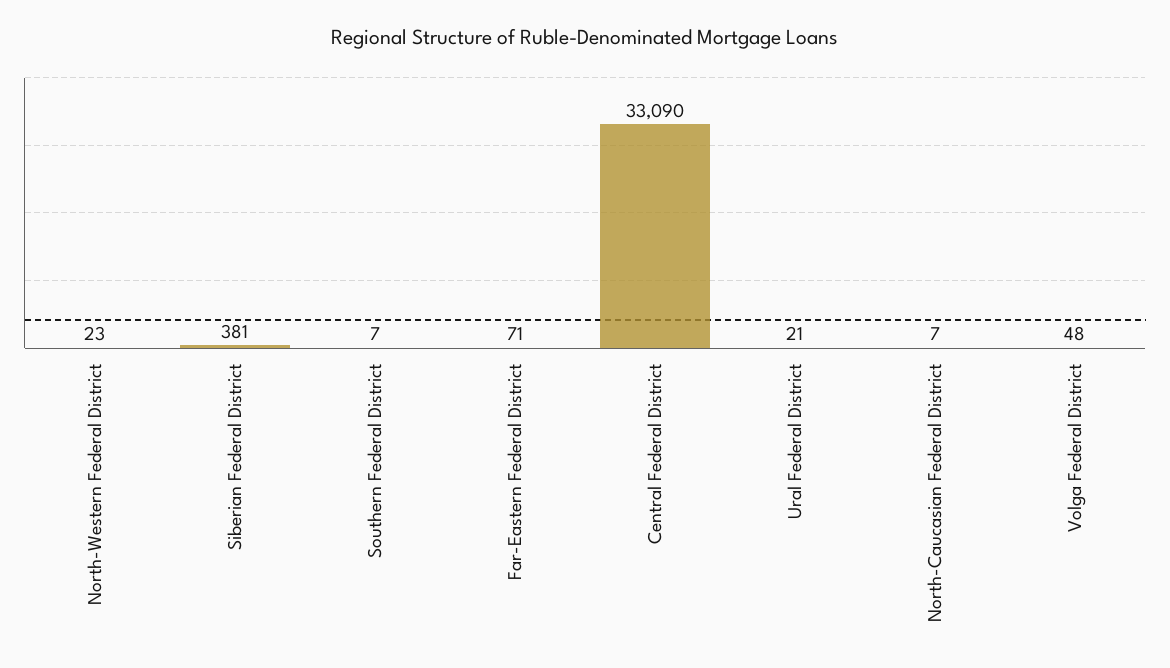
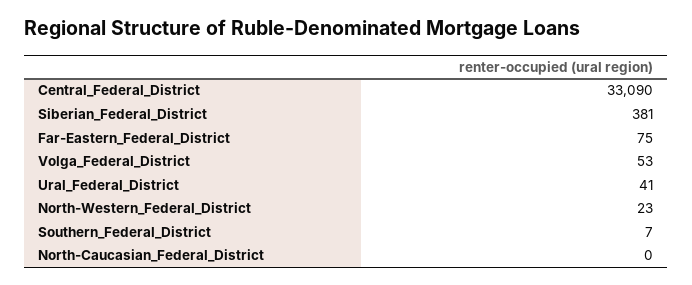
  {
    "North-Western Federal District": 23,
    "Siberian Federal District": 381,
    "Southern Federal District": 7,
-   "Far-Eastern Federal District": 71,
+   "Far-Eastern Federal District": 75,
    "Central Federal District": 33090,
-   "Ural Federal District": 21,
+   "Ural Federal District": 41,
-   "North-Caucasian Federal District": 7,
+   "North-Caucasian Federal District": 0,
-   "Volga Federal District": 48
+   "Volga Federal District": 53
  }

